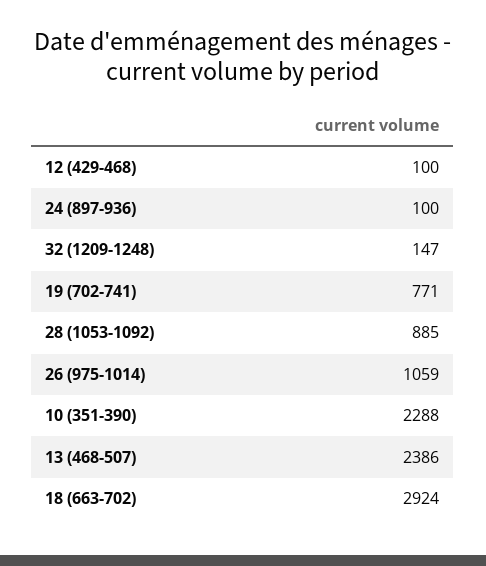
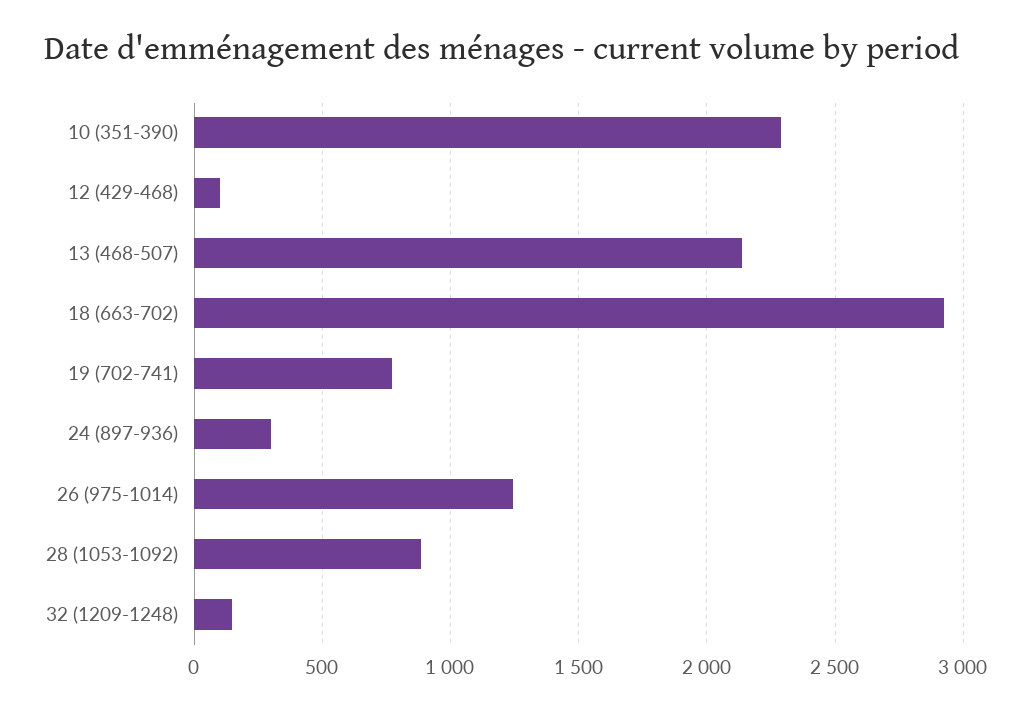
  {
    "12 (429-468)": 100,
-   "24 (897-936)": 100,
+   "24 (897-936)": 300,
    "32 (1209-1248)": 147,
    "19 (702-741)": 771,
    "28 (1053-1092)": 885,
-   "26 (975-1014)": 1059,
+   "26 (975-1014)": 1250,
    "10 (351-390)": 2288,
-   "13 (468-507)": 2386,
+   "13 (468-507)": 2150,
    "18 (663-702)": 2924
  }

